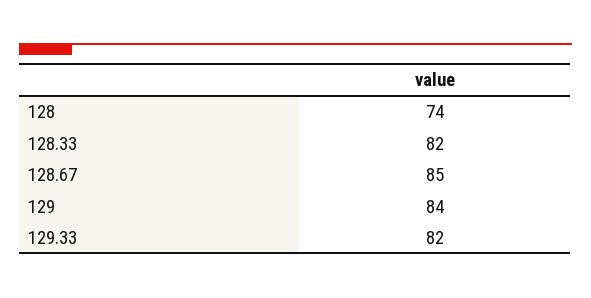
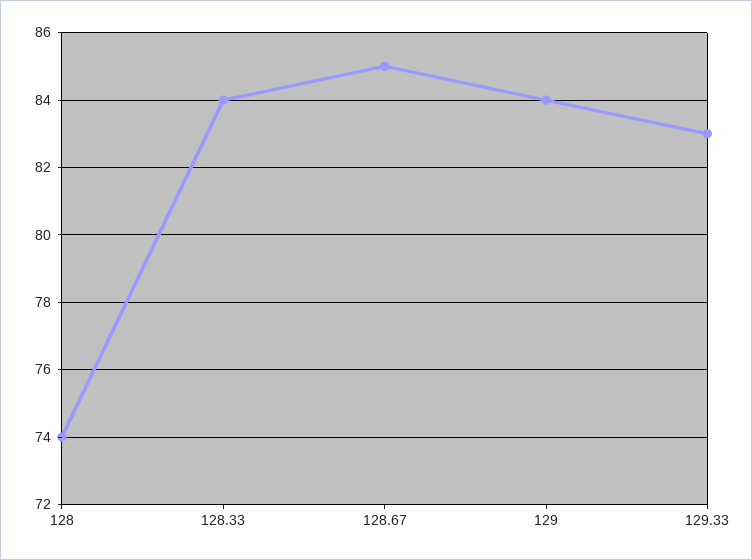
  {
    "128": 74,
-   "128.33": 82,
+   "128.33": 84,
    "128.67": 85,
    "129": 84,
-   "129.33": 82
+   "129.33": 83
  }

